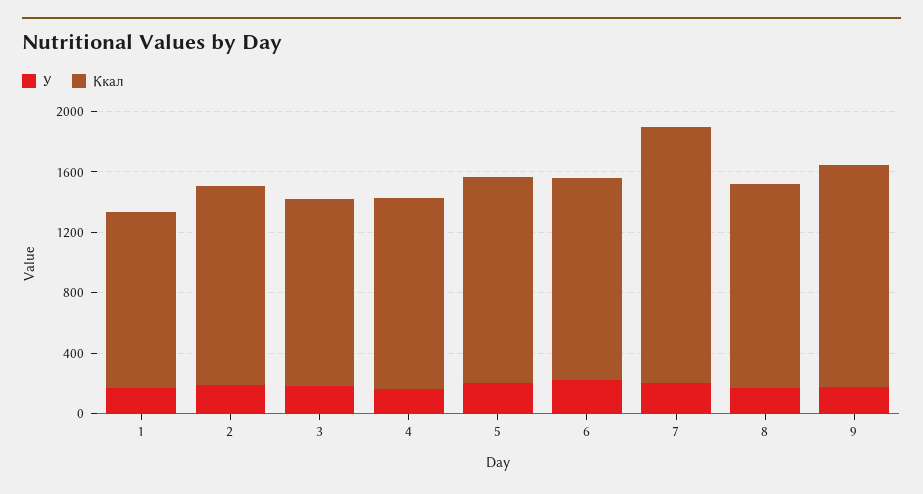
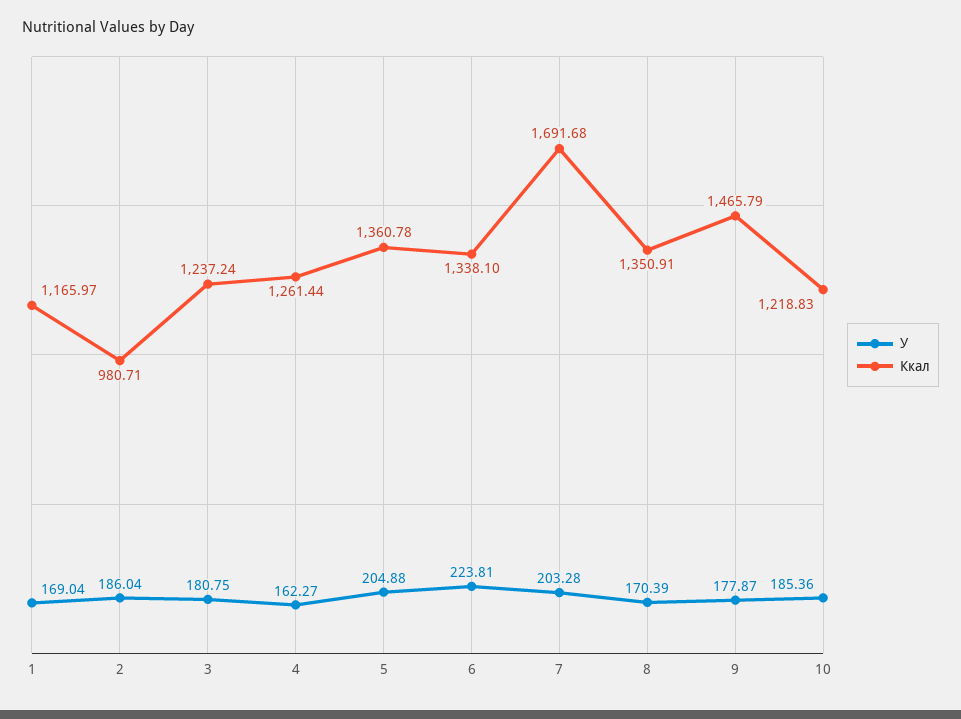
  {
    "У": {
      "1": 169.04,
      "2": 186.04,
      "3": 180.75,
      "4": 162.27,
      "5": 204.88,
      "6": 223.81,
      "7": 203.28,
      "8": 170.39,
-     "9": 177.87
+     "9": 177.87,
+     "10": 185.36
    },
    "Ккал": {
      "1": 1165.97,
-     "2": 1300,
+     "2": 980.71,
      "3": 1237.24,
      "4": 1261.44,
      "5": 1360.78,
      "6": 1338.1,
      "7": 1691.68,
      "8": 1350.91,
-     "9": 1465.79
+     "9": 1465.79,
+     "10": 1218.83
    }
  }

